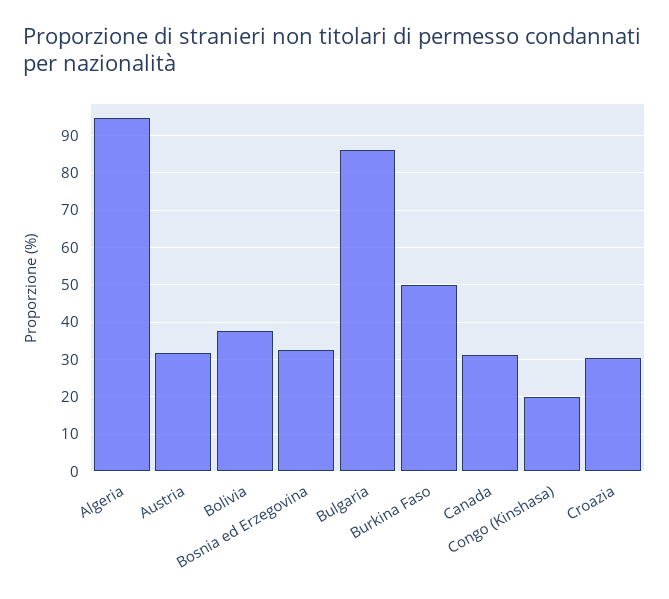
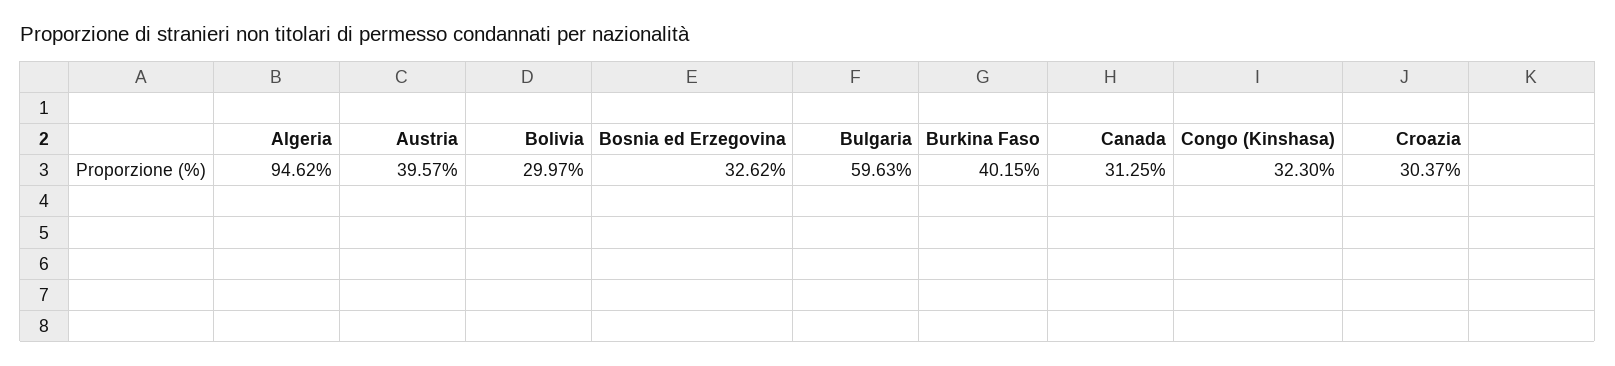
  {
    "Algeria": 94.62,
-   "Austria": 32,
+   "Austria": 39.57,
-   "Bolivia": 38,
+   "Bolivia": 29.97,
    "Bosnia ed Erzegovina": 32.62,
-   "Bulgaria": 86,
+   "Bulgaria": 59.63,
-   "Burkina Faso": 50,
+   "Burkina Faso": 40.15,
    "Canada": 31.25,
-   "Congo (Kinshasa)": 20,
+   "Congo (Kinshasa)": 32.3,
    "Croazia": 30.37
  }

